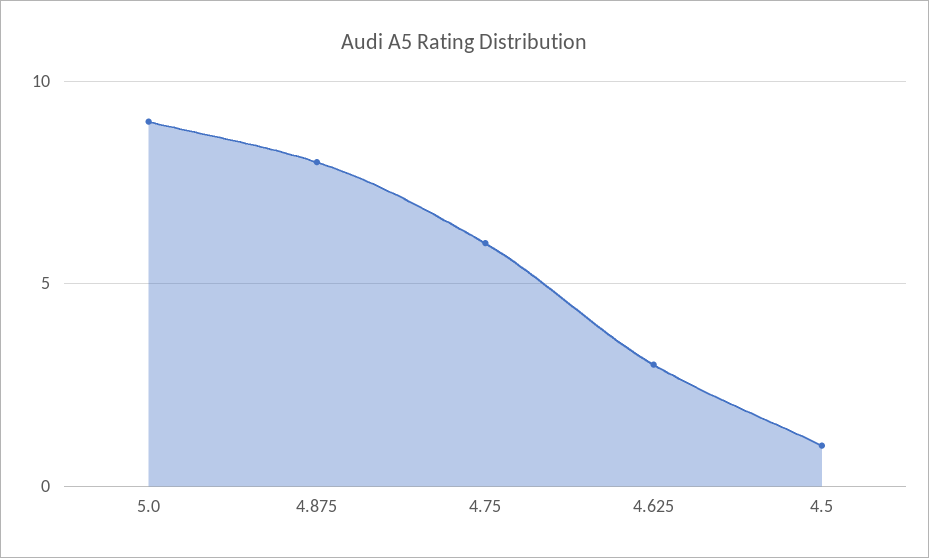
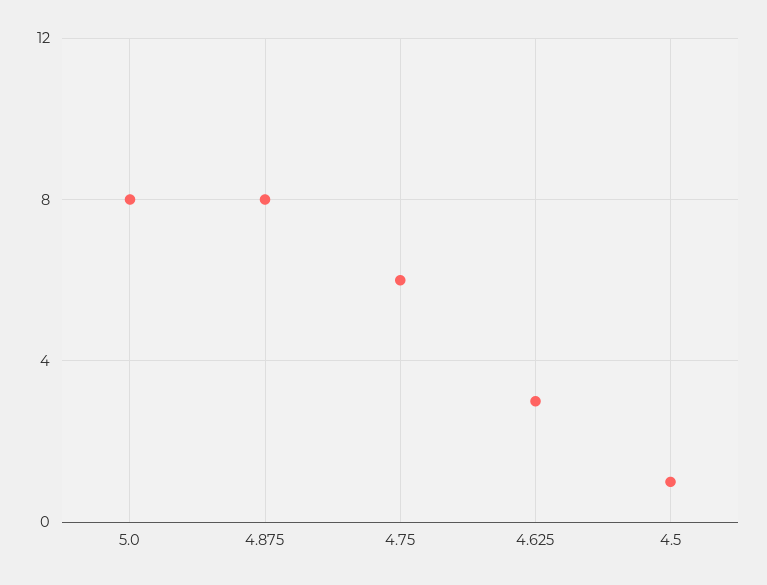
  {
-   "5.0": 9,
+   "5.0": 8,
    "4.875": 8,
    "4.75": 6,
    "4.625": 3,
    "4.5": 1
  }

